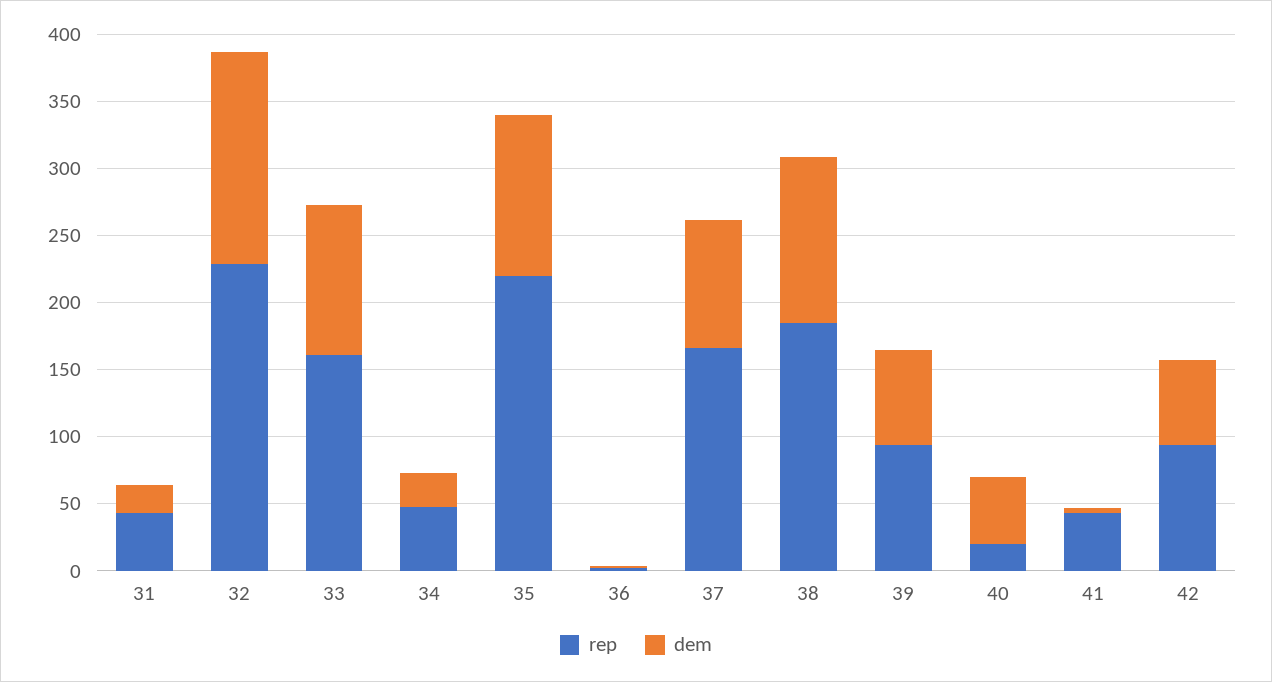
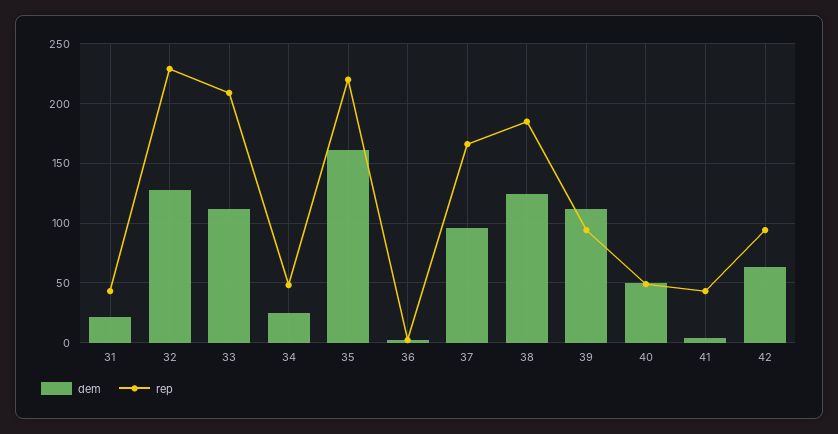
  {
    "rep": {
      "31": 40,
      "32": 230,
-     "33": 160,
+     "33": 210,
      "34": 50,
      "35": 220,
      "36": 0,
      "37": 170,
      "38": 190,
      "39": 90,
-     "40": 20,
+     "40": 50,
      "41": 40,
      "42": 90
    },
    "dem": {
      "31": 20,
-     "32": 160,
+     "32": 130,
      "33": 110,
      "34": 30,
-     "35": 120,
+     "35": 160,
      "36": 0,
      "37": 100,
      "38": 120,
-     "39": 70,
+     "39": 110,
      "40": 50,
      "41": 0,
      "42": 60
    }
  }

